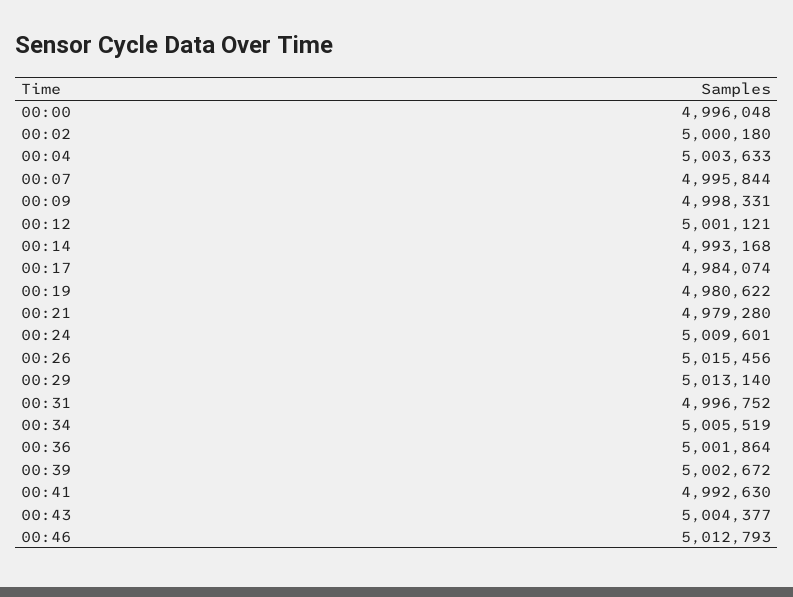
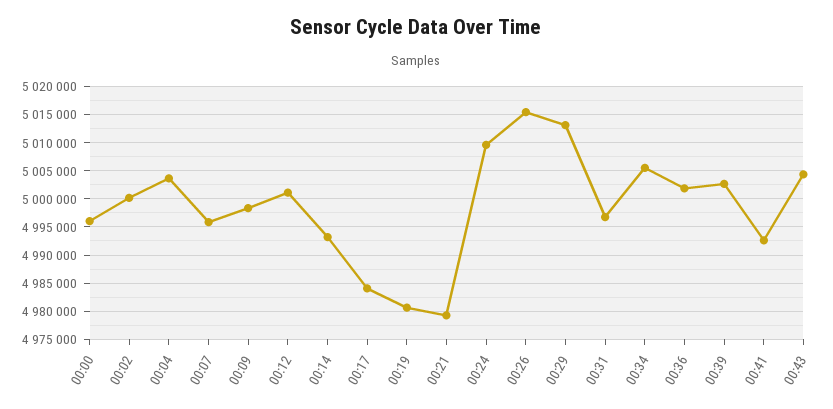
  {
    "00:00": 4996048,
    "00:02": 5000180,
    "00:04": 5003633,
    "00:07": 4995844,
    "00:09": 4998331,
    "00:12": 5001121,
    "00:14": 4993168,
    "00:17": 4984074,
    "00:19": 4980622,
    "00:21": 4979280,
    "00:24": 5009601,
    "00:26": 5015456,
    "00:29": 5013140,
    "00:31": 4996752,
    "00:34": 5005519,
    "00:36": 5001864,
    "00:39": 5002672,
    "00:41": 4992630,
-   "00:43": 5004377,
+   "00:43": 5004377
-   "00:46": 5012793
  }

